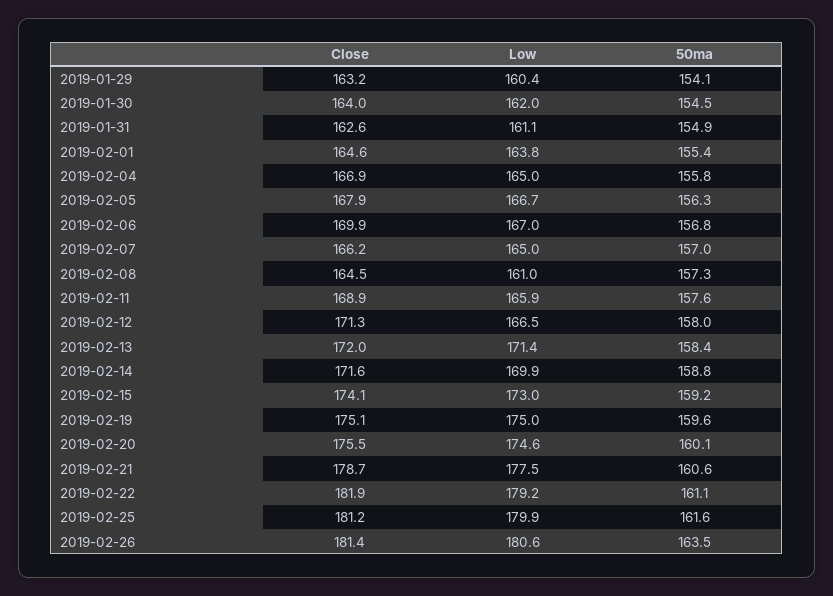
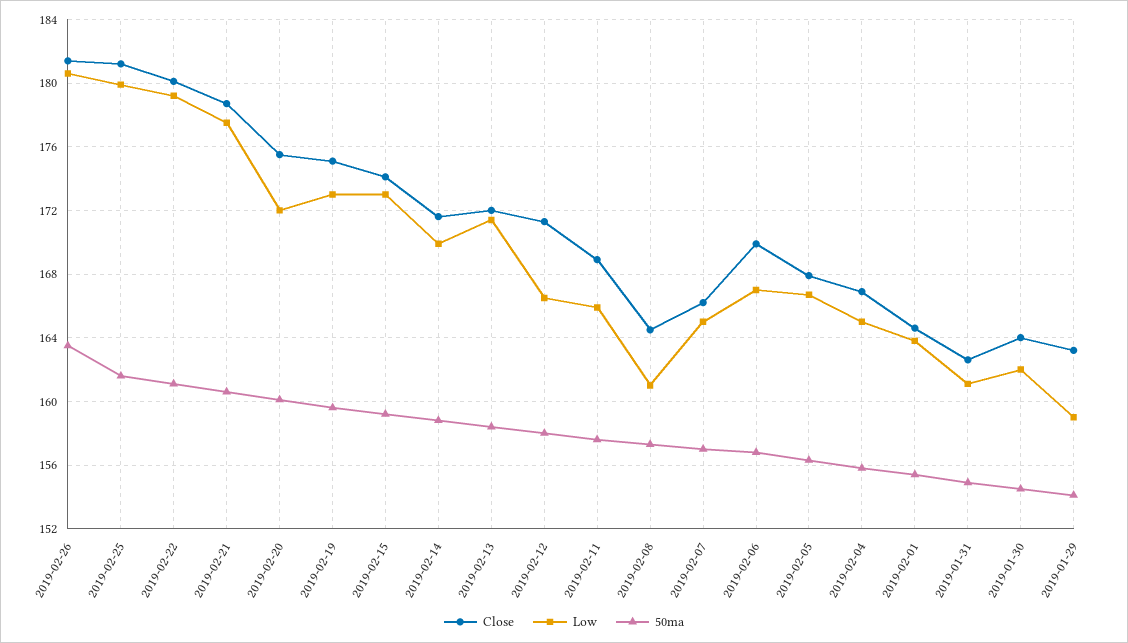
  {
    "Close": {
      "2019-01-29": 163.2,
      "2019-01-30": 164,
      "2019-01-31": 162.6,
      "2019-02-01": 164.6,
      "2019-02-04": 166.9,
      "2019-02-05": 167.9,
      "2019-02-06": 169.9,
      "2019-02-07": 166.2,
      "2019-02-08": 164.5,
      "2019-02-11": 168.9,
      "2019-02-12": 171.3,
      "2019-02-13": 172,
      "2019-02-14": 171.6,
      "2019-02-15": 174.1,
      "2019-02-19": 175.1,
      "2019-02-20": 175.5,
      "2019-02-21": 178.7,
-     "2019-02-22": 181.9,
+     "2019-02-22": 180,
      "2019-02-25": 181.2,
      "2019-02-26": 181.4
    },
    "Low": {
-     "2019-01-29": 160.4,
+     "2019-01-29": 159,
      "2019-01-30": 162,
      "2019-01-31": 161.1,
      "2019-02-01": 163.8,
      "2019-02-04": 165,
      "2019-02-05": 166.7,
      "2019-02-06": 167,
      "2019-02-07": 165,
      "2019-02-08": 161,
      "2019-02-11": 165.9,
      "2019-02-12": 166.5,
      "2019-02-13": 171.4,
      "2019-02-14": 169.9,
      "2019-02-15": 173,
-     "2019-02-19": 175,
+     "2019-02-19": 173,
-     "2019-02-20": 174.6,
+     "2019-02-20": 172,
      "2019-02-21": 177.5,
      "2019-02-22": 179.2,
      "2019-02-25": 179.9,
      "2019-02-26": 180.6
    },
    "50ma": {
      "2019-01-29": 154.1,
      "2019-01-30": 154.5,
      "2019-01-31": 154.9,
      "2019-02-01": 155.4,
      "2019-02-04": 155.8,
      "2019-02-05": 156.3,
      "2019-02-06": 156.8,
      "2019-02-07": 157,
      "2019-02-08": 157.3,
      "2019-02-11": 157.6,
      "2019-02-12": 158,
      "2019-02-13": 158.4,
      "2019-02-14": 158.8,
      "2019-02-15": 159.2,
      "2019-02-19": 159.6,
      "2019-02-20": 160.1,
      "2019-02-21": 160.6,
      "2019-02-22": 161.1,
      "2019-02-25": 161.6,
      "2019-02-26": 163.5
    }
  }

